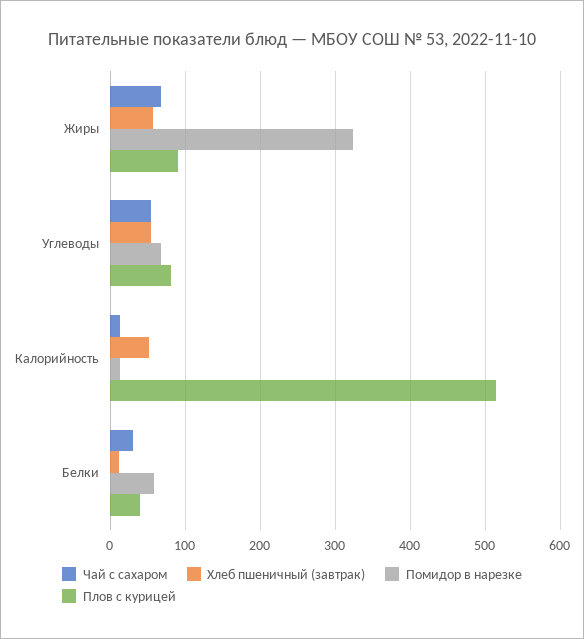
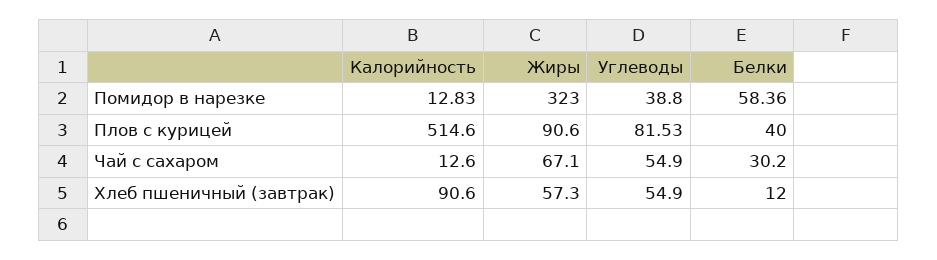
  {
    "Чай с сахаром": {
      "Жиры": 67.1,
      "Углеводы": 54.9,
      "Калорийность": 12.6,
      "Белки": 30.2
    },
    "Хлеб пшеничный (завтрак)": {
      "Жиры": 57.3,
      "Углеводы": 54.9,
-     "Калорийность": 50,
+     "Калорийность": 90.6,
      "Белки": 12
    },
    "Помидор в нарезке": {
      "Жиры": 323,
-     "Углеводы": 70,
+     "Углеводы": 38.8,
      "Калорийность": 12.83,
      "Белки": 58.36
    },
    "Плов с курицей": {
      "Жиры": 90.6,
      "Углеводы": 81.53,
      "Калорийность": 514.6,
      "Белки": 40
    }
  }

